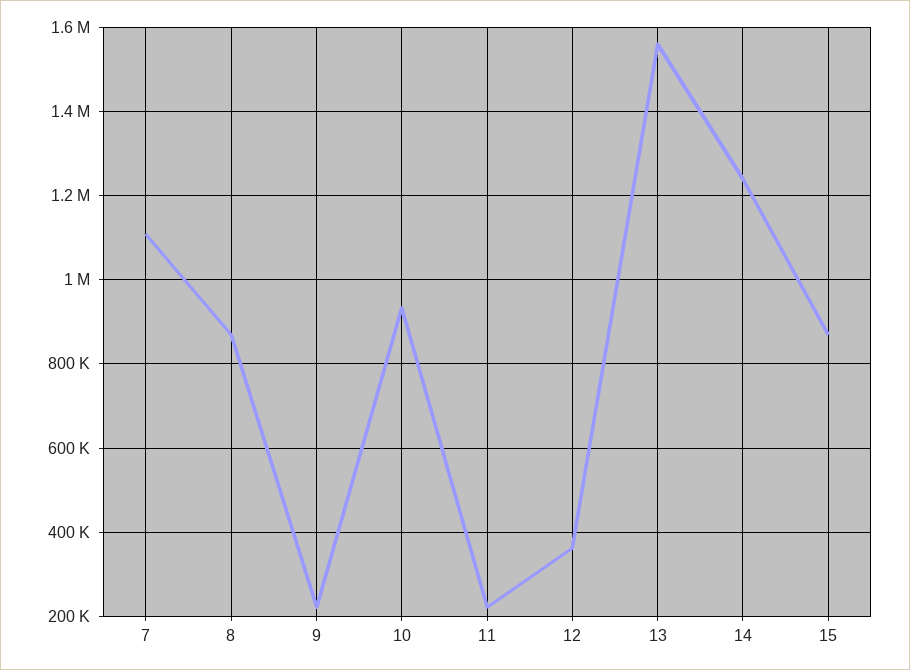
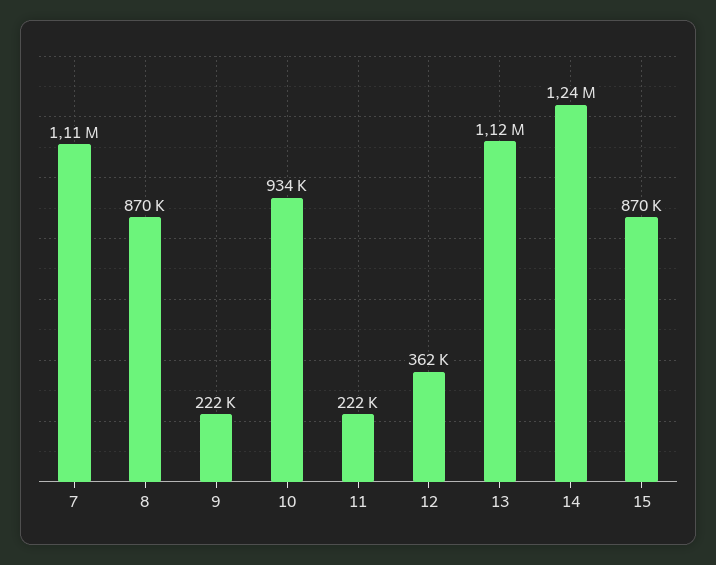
  {
    "7": 1110000,
    "8": 870000,
    "9": 222000,
    "10": 934000,
    "11": 222000,
    "12": 362000,
-   "13": 1560000,
+   "13": 1120000,
    "14": 1240000,
    "15": 870000
  }

